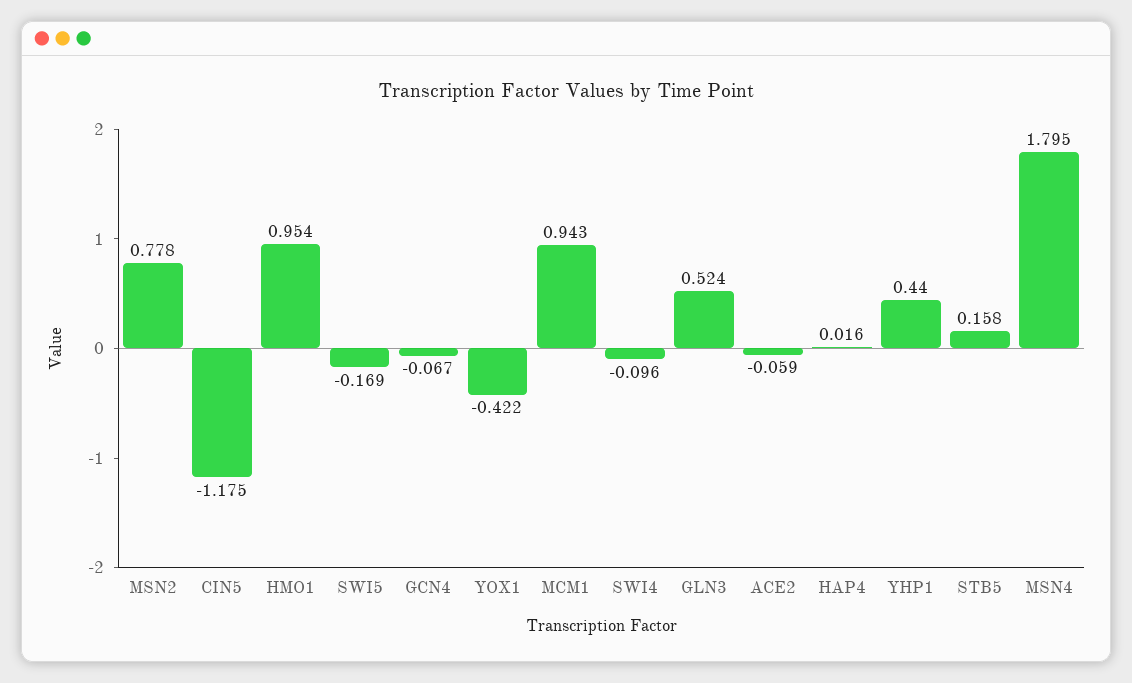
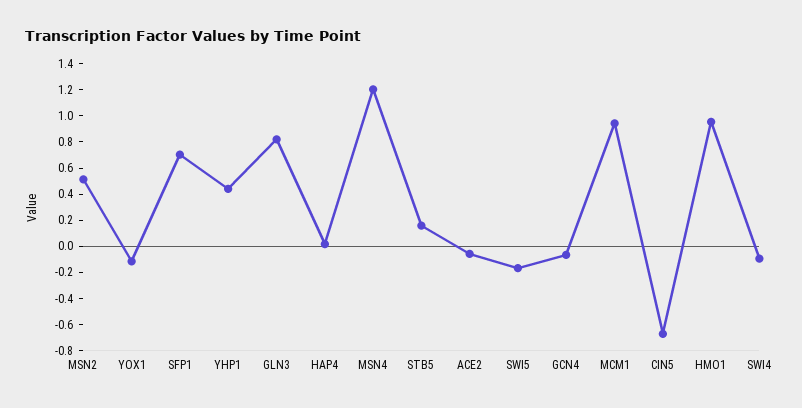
  {
-   "MSN2": 0.778,
+   "MSN2": 0.5,
-   "CIN5": -1.175,
+   "CIN5": -0.7,
    "HMO1": 0.954,
    "SWI5": -0.169,
    "GCN4": -0.067,
-   "YOX1": -0.422,
+   "YOX1": -0.1,
    "MCM1": 0.943,
    "SWI4": -0.096,
-   "GLN3": 0.524,
+   "GLN3": 0.8,
    "ACE2": -0.059,
    "HAP4": 0.016,
    "YHP1": 0.44,
    "STB5": 0.158,
-   "MSN4": 1.795
+   "MSN4": 1.2,
+   "SFP1": 0.7
  }

